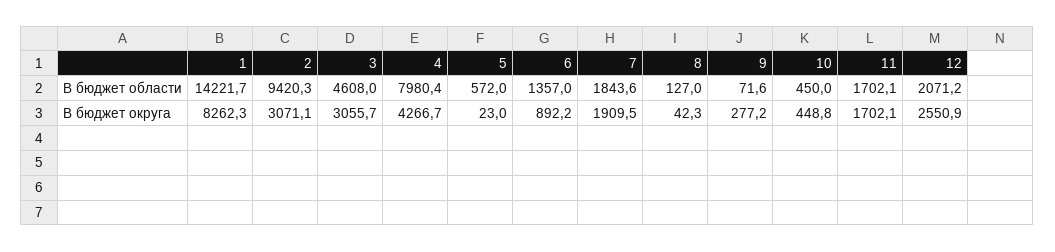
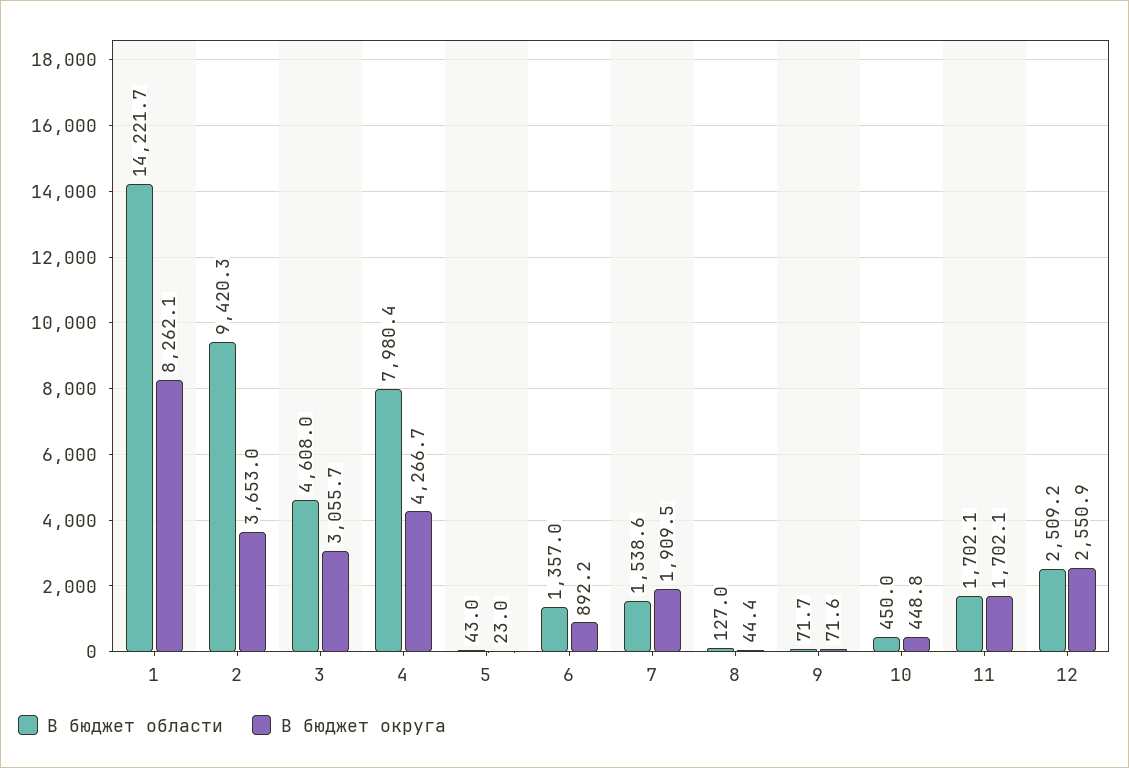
  {
    "В бюджет области": {
      "1": 14221.7,
      "2": 9420.3,
      "3": 4608,
      "4": 7980.4,
-     "5": 572,
+     "5": 43,
      "6": 1357,
-     "7": 1843.6,
+     "7": 1538.6,
      "8": 127,
-     "9": 71.6,
+     "9": 71.7,
      "10": 450,
      "11": 1702.1,
-     "12": 2071.2
+     "12": 2509.2
    },
    "В бюджет округа": {
-     "1": 8262.3,
+     "1": 8262.1,
-     "2": 3071.1,
+     "2": 3653,
      "3": 3055.7,
      "4": 4266.7,
      "5": 23,
      "6": 892.2,
      "7": 1909.5,
-     "8": 42.3,
+     "8": 44.4,
-     "9": 277.2,
+     "9": 71.6,
      "10": 448.8,
      "11": 1702.1,
      "12": 2550.9
    }
  }

